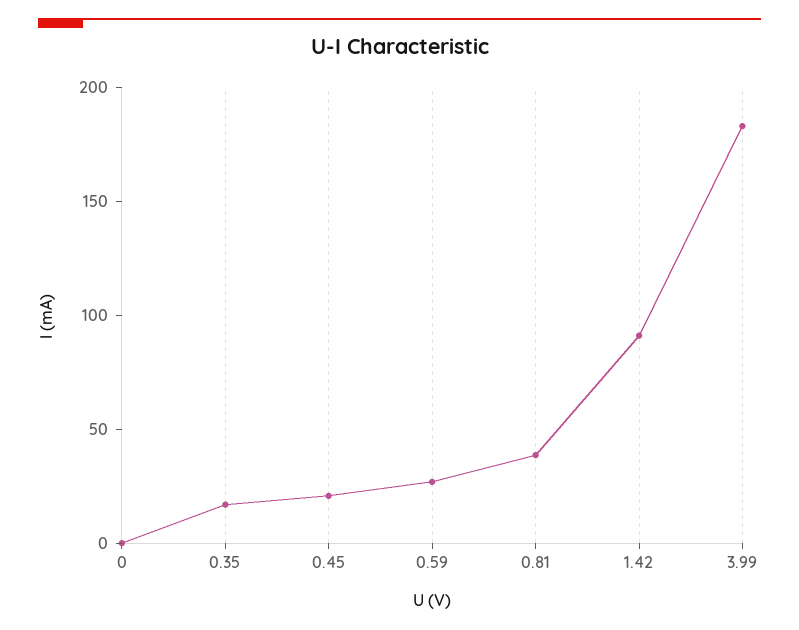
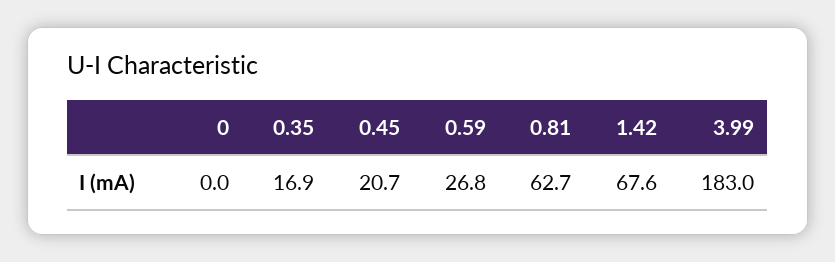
  {
    "0": 0,
    "0.35": 16.9,
    "0.45": 20.7,
    "0.59": 26.8,
-   "0.81": 40,
+   "0.81": 62.7,
-   "1.42": 90,
+   "1.42": 67.6,
    "3.99": 183
  }

